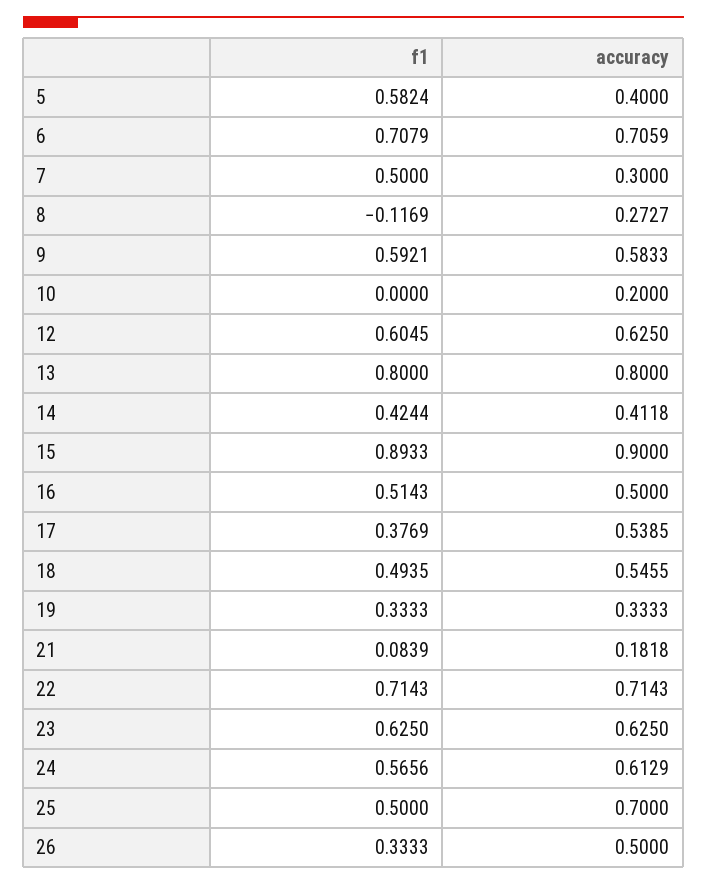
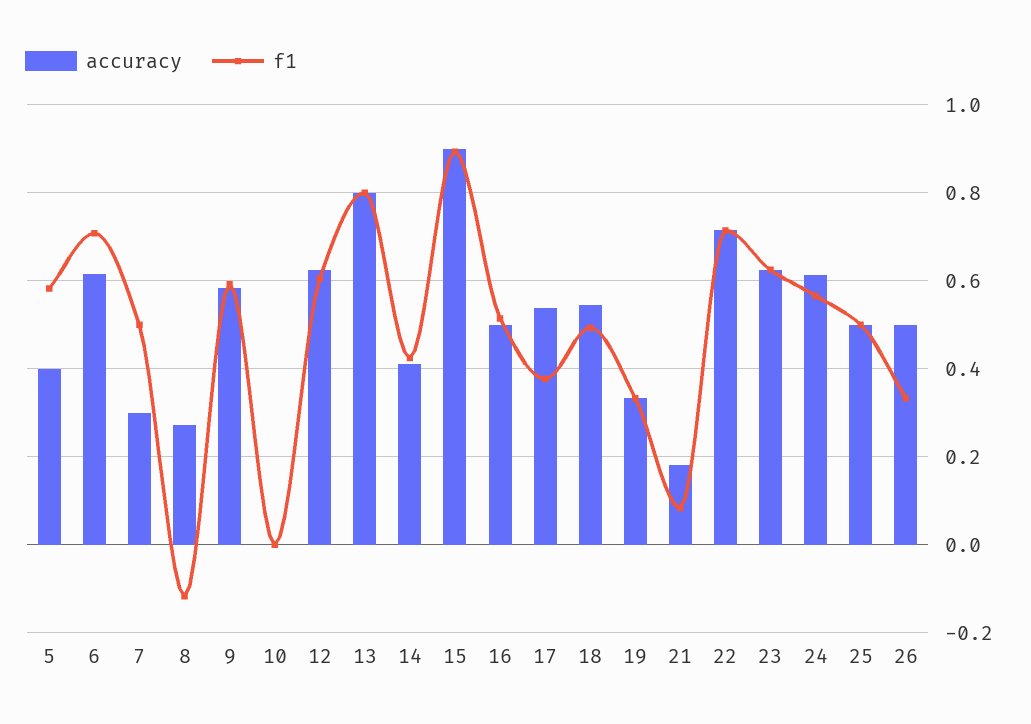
  {
    "f1": {
      "5": 0.5824,
      "6": 0.7079,
      "7": 0.5,
      "8": -0.1169,
      "9": 0.5921,
      "10": 0,
      "12": 0.6045,
      "13": 0.8,
      "14": 0.4244,
      "15": 0.8933,
      "16": 0.5143,
      "17": 0.3769,
      "18": 0.4935,
      "19": 0.3333,
      "21": 0.0839,
      "22": 0.7143,
      "23": 0.625,
      "24": 0.5656,
      "25": 0.5,
      "26": 0.3333
    },
    "accuracy": {
      "5": 0.4,
-     "6": 0.7059,
+     "6": 0.62,
      "7": 0.3,
      "8": 0.2727,
      "9": 0.5833,
-     "10": 0.2,
+     "10": 0,
      "12": 0.625,
      "13": 0.8,
      "14": 0.4118,
      "15": 0.9,
      "16": 0.5,
      "17": 0.5385,
      "18": 0.5455,
      "19": 0.3333,
      "21": 0.1818,
      "22": 0.7143,
      "23": 0.625,
      "24": 0.6129,
-     "25": 0.7,
+     "25": 0.5,
      "26": 0.5
    }
  }

